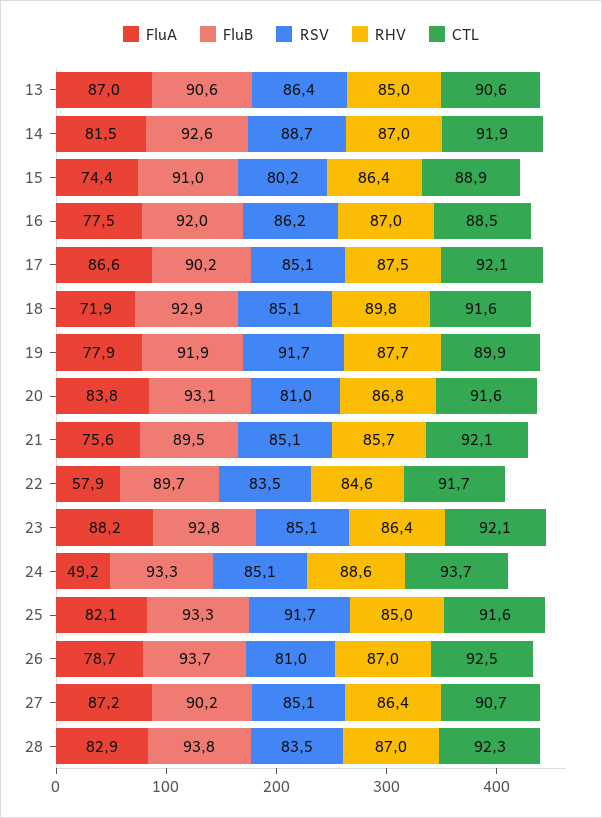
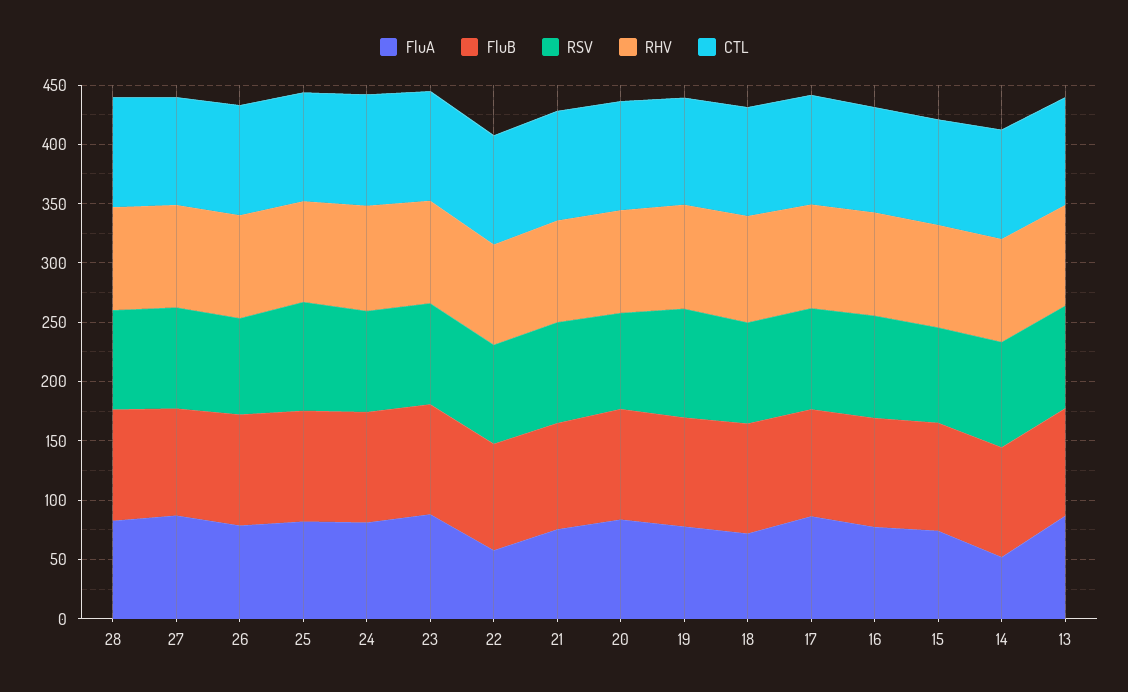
  {
    "FluA": {
      "13": 87,
-     "14": 81.5,
+     "14": 50,
      "15": 74.4,
      "16": 77.5,
      "17": 86.6,
      "18": 71.9,
      "19": 77.9,
      "20": 83.8,
      "21": 75.6,
      "22": 57.9,
      "23": 88.2,
-     "24": 49.2,
+     "24": 80,
      "25": 82.1,
      "26": 78.7,
      "27": 87.2,
      "28": 82.9
    },
    "FluB": {
      "13": 90.6,
      "14": 92.6,
      "15": 91,
      "16": 92,
      "17": 90.2,
      "18": 92.9,
      "19": 91.9,
      "20": 93.1,
      "21": 89.5,
      "22": 89.7,
      "23": 92.8,
      "24": 93.3,
      "25": 93.3,
      "26": 93.7,
      "27": 90.2,
      "28": 93.8
    },
    "RSV": {
      "13": 86.4,
      "14": 88.7,
      "15": 80.2,
      "16": 86.2,
      "17": 85.1,
      "18": 85.1,
      "19": 91.7,
      "20": 81,
      "21": 85.1,
      "22": 83.5,
      "23": 85.1,
      "24": 85.1,
      "25": 91.7,
      "26": 81,
      "27": 85.1,
      "28": 83.5
    },
    "RHV": {
      "13": 85,
      "14": 87,
      "15": 86.4,
      "16": 87,
      "17": 87.5,
      "18": 89.8,
      "19": 87.7,
      "20": 86.8,
      "21": 85.7,
      "22": 84.6,
      "23": 86.4,
      "24": 88.6,
      "25": 85,
      "26": 87,
      "27": 86.4,
      "28": 87
    },
    "CTL": {
      "13": 90.6,
      "14": 91.9,
      "15": 88.9,
      "16": 88.5,
      "17": 92.1,
      "18": 91.6,
      "19": 89.9,
      "20": 91.6,
      "21": 92.1,
      "22": 91.7,
      "23": 92.1,
      "24": 93.7,
      "25": 91.6,
      "26": 92.5,
      "27": 90.7,
      "28": 92.3
    }
  }

